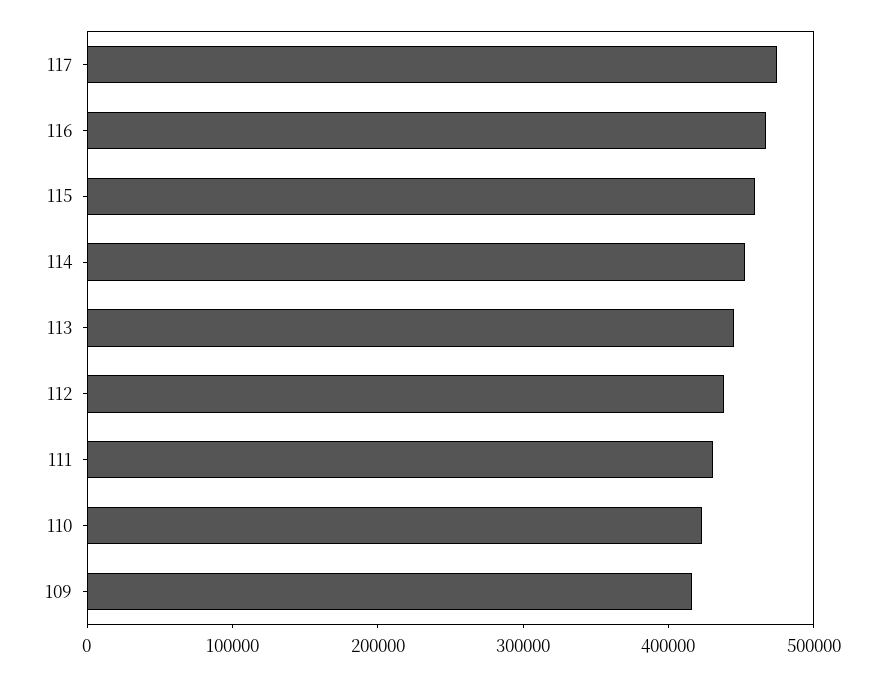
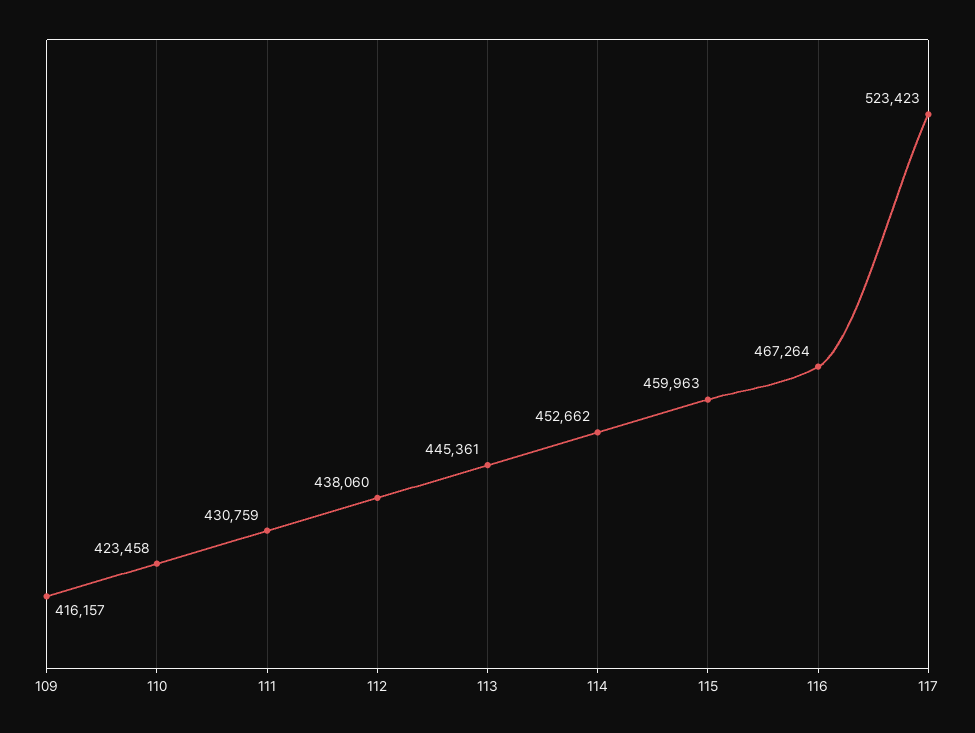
  {
-   "117": 480000,
+   "117": 523423,
    "116": 467264,
    "115": 459963,
    "114": 452662,
    "113": 445361,
    "112": 438060,
    "111": 430759,
    "110": 423458,
    "109": 416157
  }

